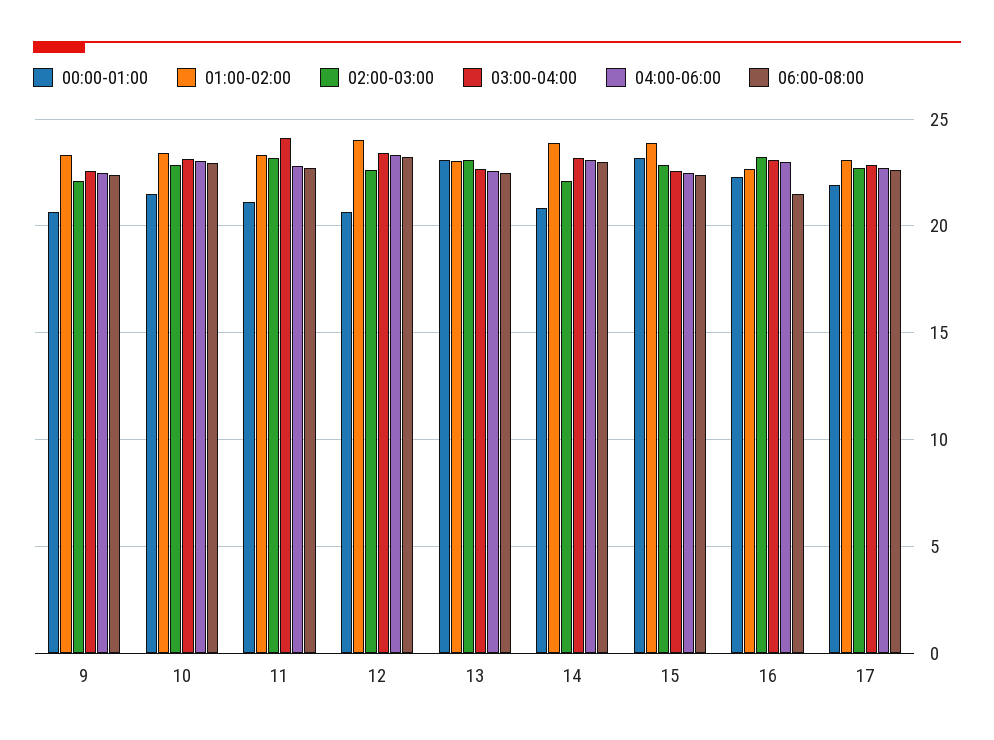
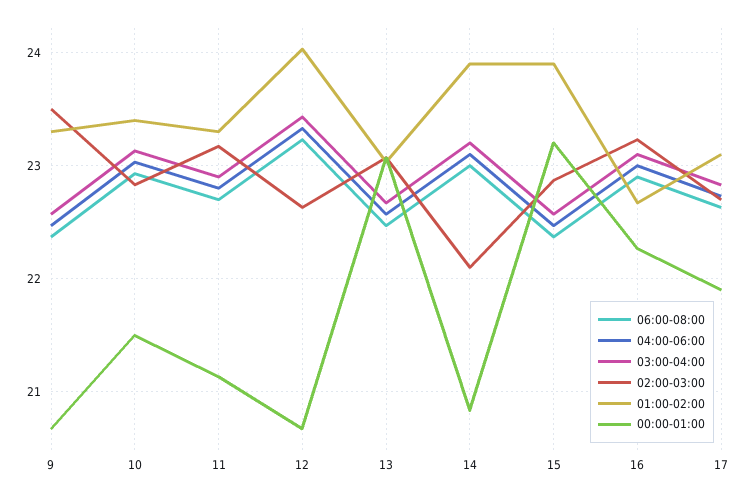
  {
    "00:00-01:00": {
      "9": 20.7,
      "10": 21.5,
      "11": 21.1,
      "12": 20.7,
      "13": 23.1,
      "14": 20.8,
      "15": 23.2,
      "16": 22.3,
      "17": 21.9
    },
    "01:00-02:00": {
      "9": 23.3,
      "10": 23.4,
      "11": 23.3,
      "12": 24,
      "13": 23,
      "14": 23.9,
      "15": 23.9,
      "16": 22.7,
      "17": 23.1
    },
    "02:00-03:00": {
-     "9": 22,
+     "9": 23.5,
      "10": 22.8,
      "11": 23.2,
      "12": 22.6,
      "13": 23.1,
      "14": 22.1,
      "15": 22.9,
      "16": 23.2,
      "17": 22.7
    },
    "03:00-04:00": {
      "9": 22.6,
      "10": 23.1,
-     "11": 24,
+     "11": 22.9,
      "12": 23.4,
      "13": 22.7,
      "14": 23.2,
      "15": 22.6,
      "16": 23.1,
      "17": 22.8
    },
    "04:00-06:00": {
      "9": 22.5,
      "10": 23,
      "11": 22.8,
      "12": 23.3,
      "13": 22.6,
      "14": 23.1,
      "15": 22.5,
      "16": 23,
      "17": 22.7
    },
    "06:00-08:00": {
      "9": 22.4,
      "10": 22.9,
      "11": 22.7,
      "12": 23.2,
      "13": 22.5,
      "14": 23,
      "15": 22.4,
-     "16": 21.5,
+     "16": 22.9,
      "17": 22.6
    }
  }

